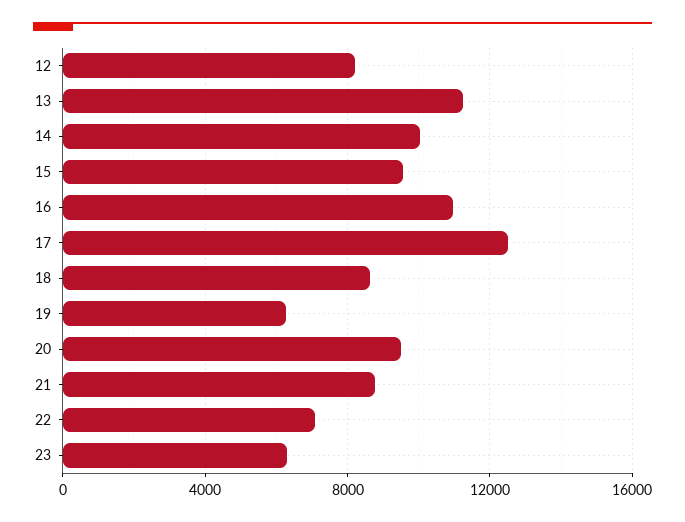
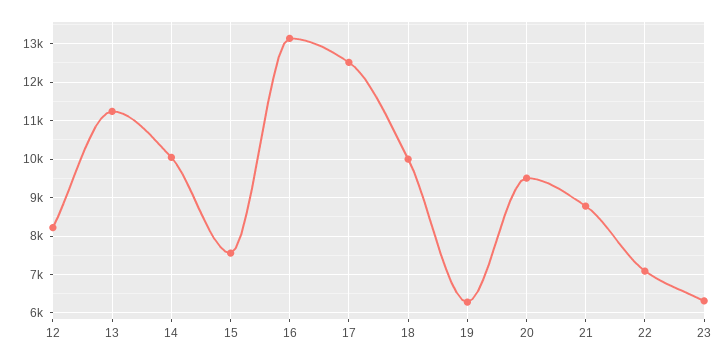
  {
    "12": 8200,
    "13": 11200,
    "14": 10000,
-   "15": 9500,
+   "15": 7600,
-   "16": 11000,
+   "16": 13200,
    "17": 12600,
-   "18": 8500,
+   "18": 10000,
    "19": 6200,
    "20": 9600,
    "21": 8800,
    "22": 7000,
    "23": 6400
  }

